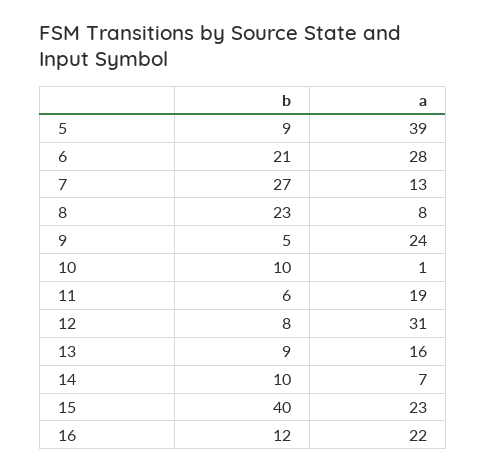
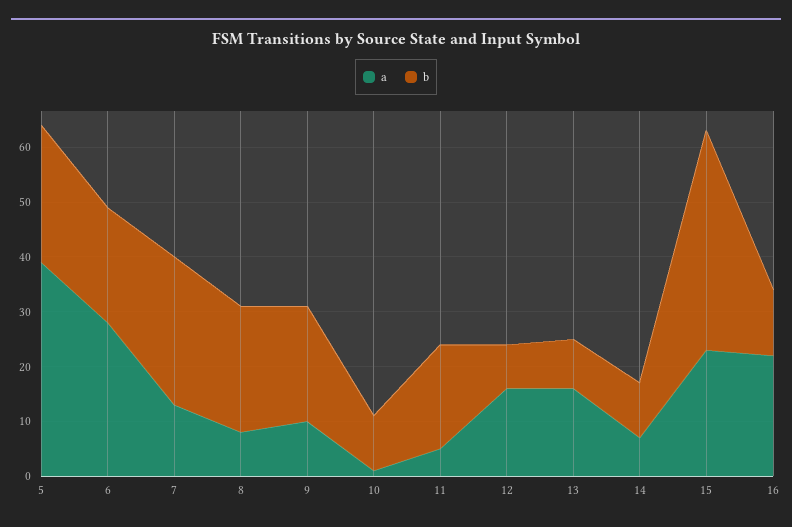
  {
    "b": {
-     "5": 9,
+     "5": 25,
      "6": 21,
      "7": 27,
      "8": 23,
-     "9": 5,
+     "9": 20,
      "10": 10,
-     "11": 6,
+     "11": 20,
      "12": 8,
      "13": 9,
      "14": 10,
      "15": 40,
      "16": 12
    },
    "a": {
      "5": 39,
      "6": 28,
      "7": 13,
      "8": 8,
-     "9": 24,
+     "9": 10,
      "10": 1,
-     "11": 19,
+     "11": 5,
-     "12": 31,
+     "12": 15,
      "13": 16,
      "14": 7,
      "15": 23,
      "16": 22
    }
  }

